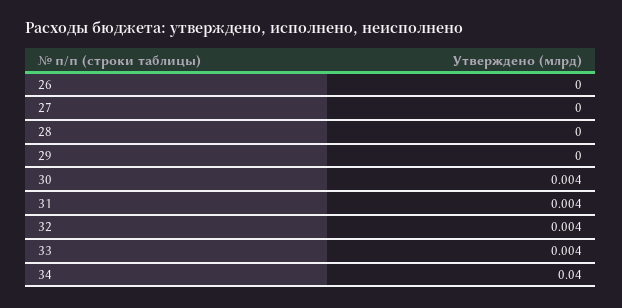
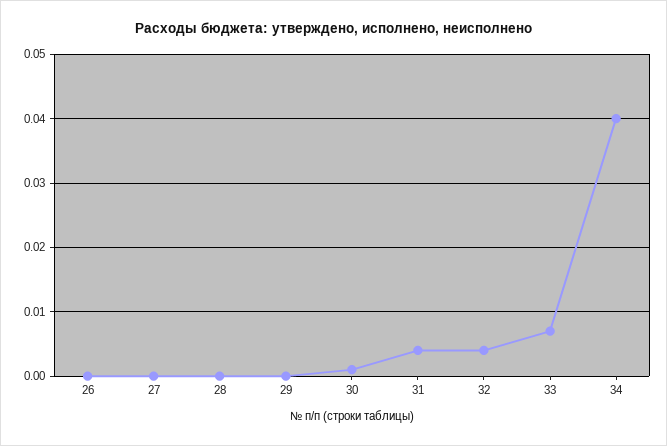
  {
    "26": 0,
    "27": 0,
    "28": 0,
    "29": 0,
-   "30": 0.004,
+   "30": 0.001,
    "31": 0.004,
    "32": 0.004,
-   "33": 0.004,
+   "33": 0.007,
    "34": 0.04
  }

